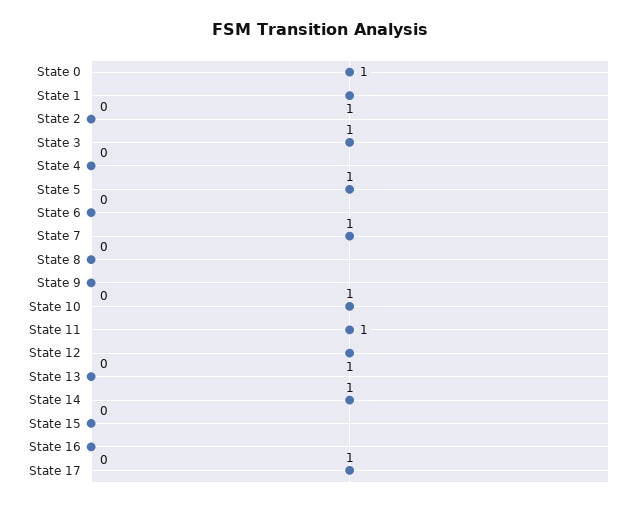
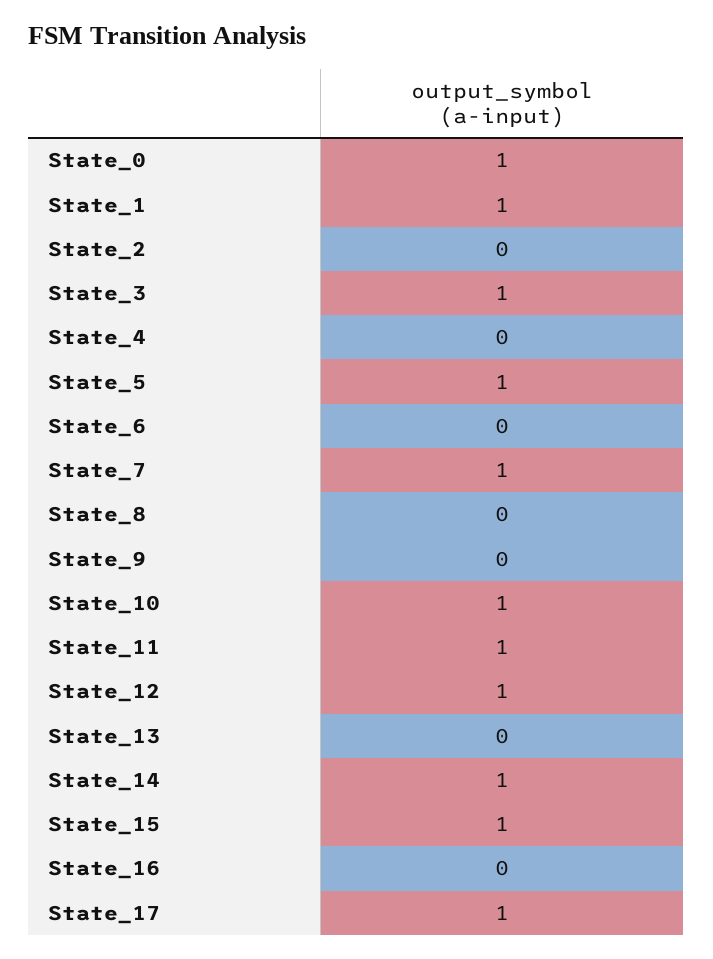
  {
    "State 0": 1,
    "State 1": 1,
    "State 2": 0,
    "State 3": 1,
    "State 4": 0,
    "State 5": 1,
    "State 6": 0,
    "State 7": 1,
    "State 8": 0,
    "State 9": 0,
    "State 10": 1,
    "State 11": 1,
    "State 12": 1,
    "State 13": 0,
    "State 14": 1,
-   "State 15": 0,
+   "State 15": 1,
    "State 16": 0,
    "State 17": 1
  }

